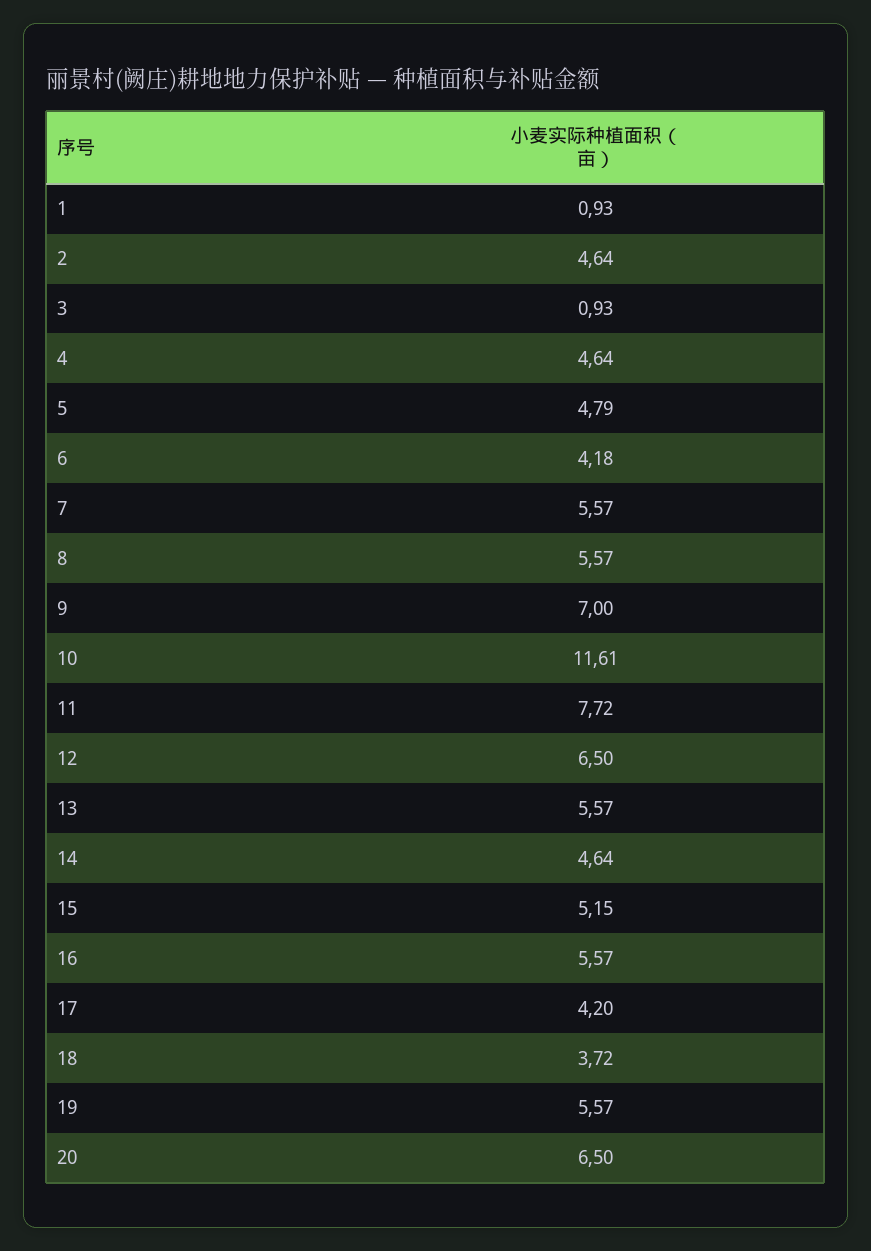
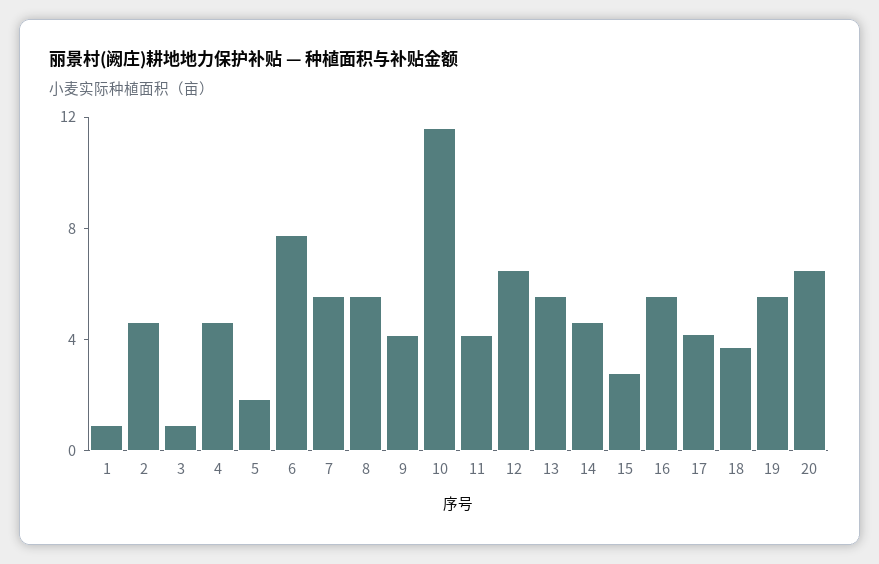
  {
    "1": 0.93,
    "2": 4.64,
    "3": 0.93,
    "4": 4.64,
-   "5": 4.79,
+   "5": 2,
-   "6": 4.18,
+   "6": 8,
    "7": 5.57,
    "8": 5.57,
-   "9": 7,
+   "9": 4,
    "10": 11.61,
-   "11": 7.72,
+   "11": 4,
    "12": 6.5,
    "13": 5.57,
    "14": 4.64,
-   "15": 5.15,
+   "15": 3,
    "16": 5.57,
    "17": 4.2,
    "18": 3.72,
    "19": 5.57,
    "20": 6.5
  }

